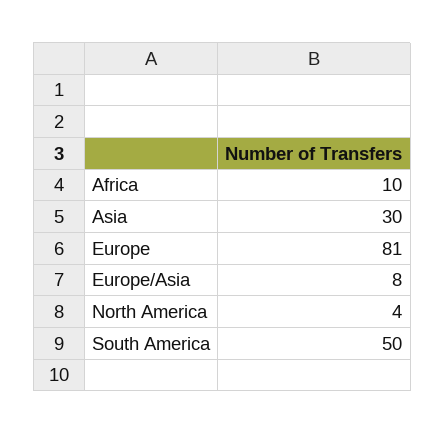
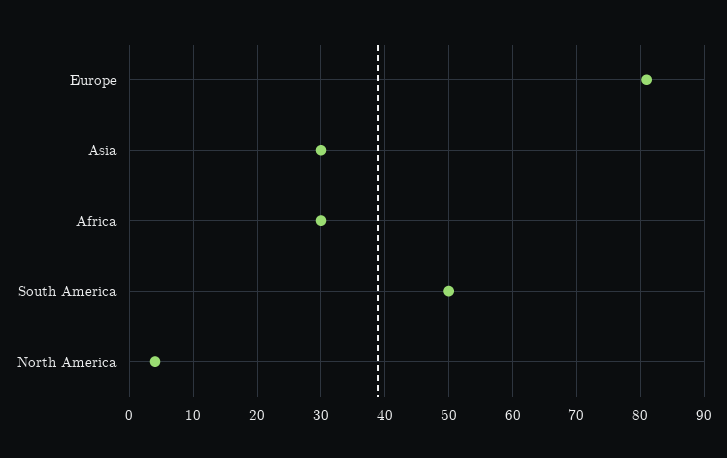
  {
-   "Africa": 10,
+   "Africa": 30,
    "Asia": 30,
    "Europe": 81,
-   "Europe/Asia": 8,
    "North America": 4,
    "South America": 50
  }

